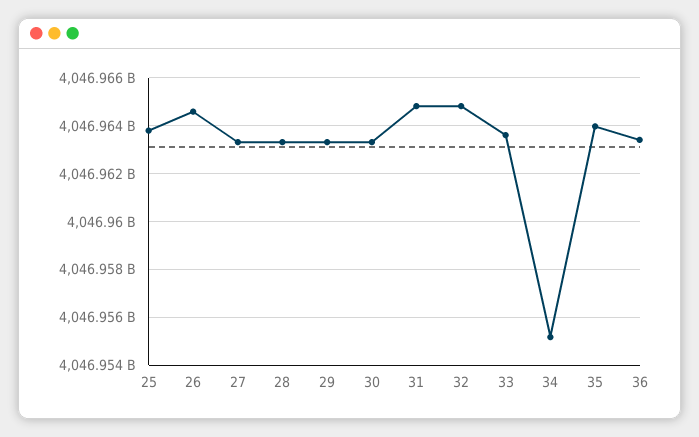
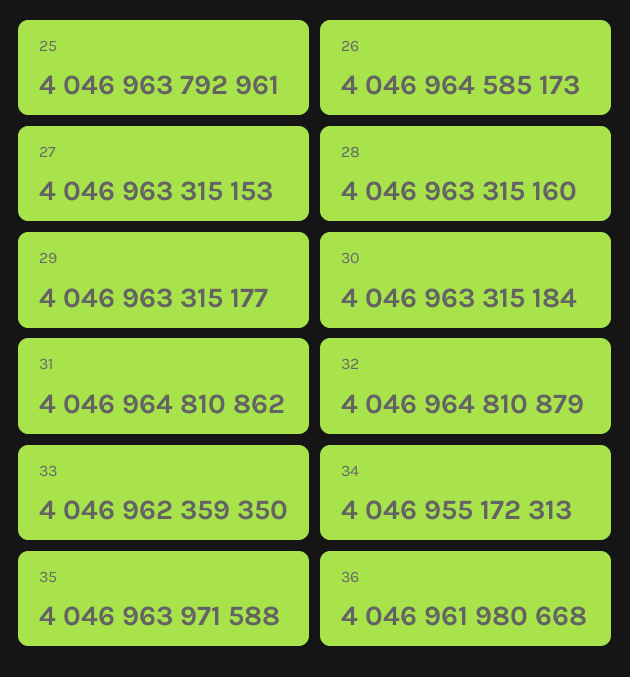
  {
    "25": 4046963792961,
    "26": 4046964585173,
    "27": 4046963315153,
    "28": 4046963315160,
    "29": 4046963315177,
    "30": 4046963315184,
    "31": 4046964810862,
    "32": 4046964810879,
-   "33": 4046963500000,
+   "33": 4046962359350,
    "34": 4046955172313,
    "35": 4046963971588,
-   "36": 4046963500000
+   "36": 4046961980668
  }

